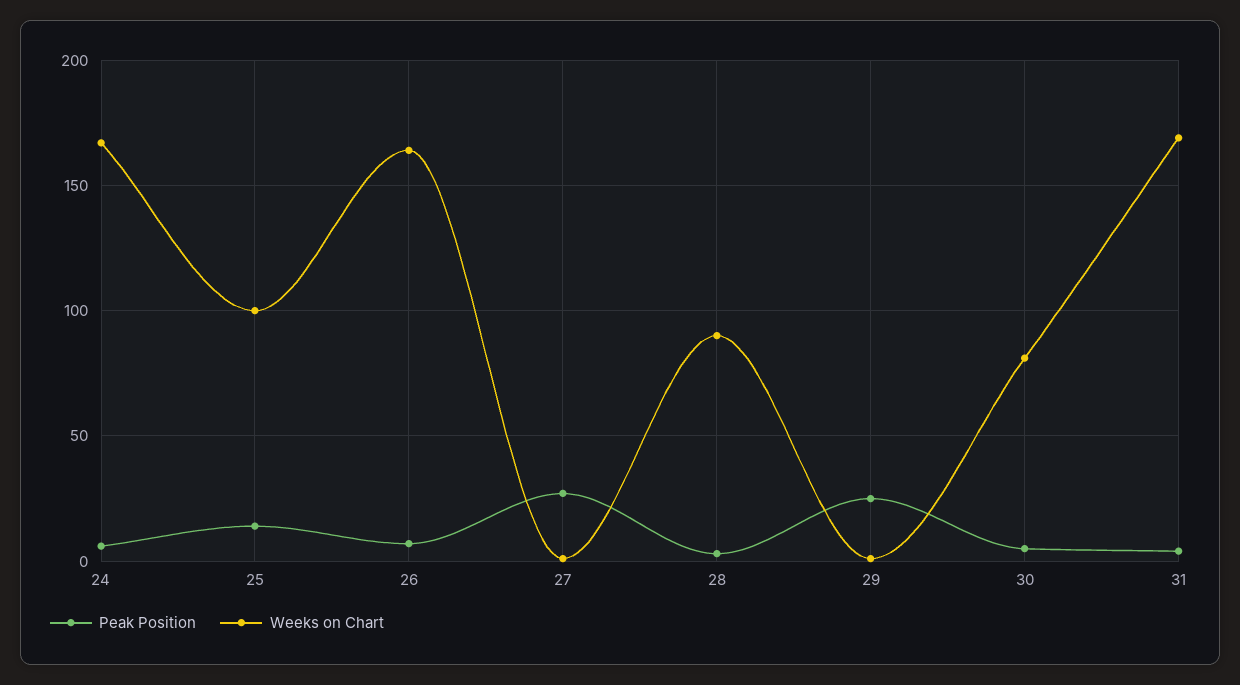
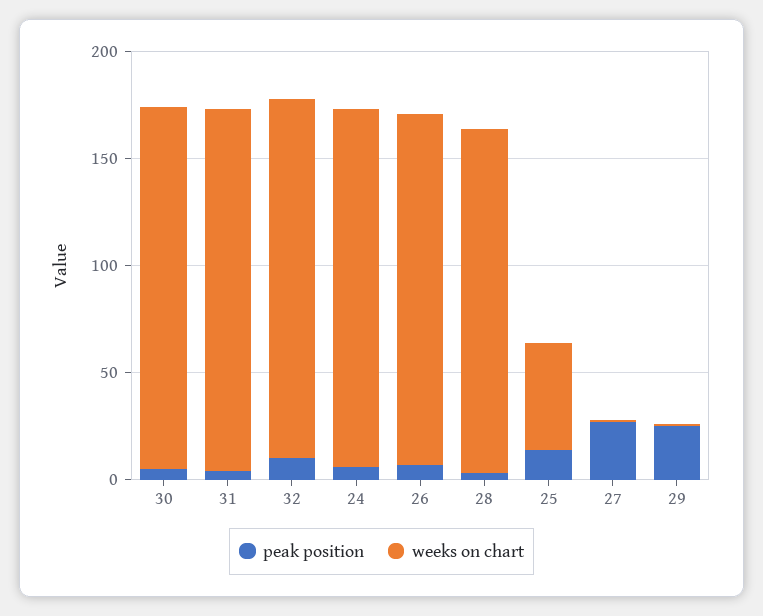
  {
    "Peak Position": {
      "24": 5,
      "25": 15,
      "26": 5,
      "27": 25,
      "28": 5,
      "29": 25,
      "30": 5,
-     "31": 5
+     "31": 5,
+     "32": 10
    },
    "Weeks on Chart": {
      "24": 165,
-     "25": 100,
+     "25": 50,
      "26": 165,
      "27": 0,
-     "28": 90,
+     "28": 160,
      "29": 0,
-     "30": 80,
+     "30": 170,
-     "31": 170
+     "31": 170,
+     "32": 170
    }
  }

